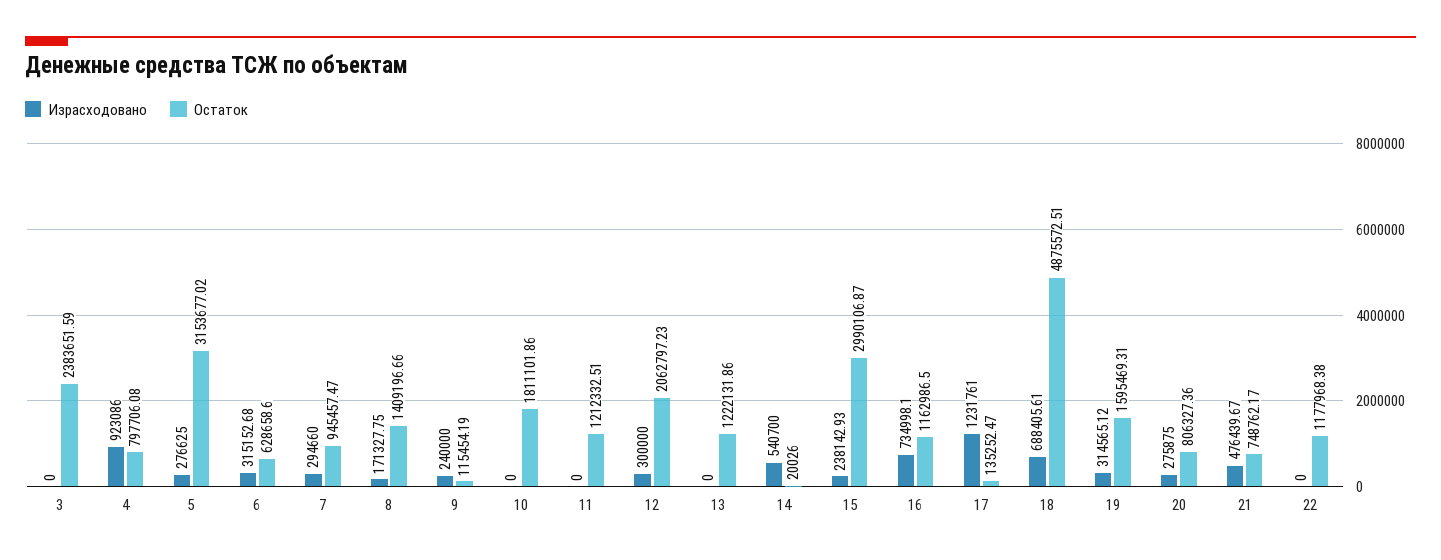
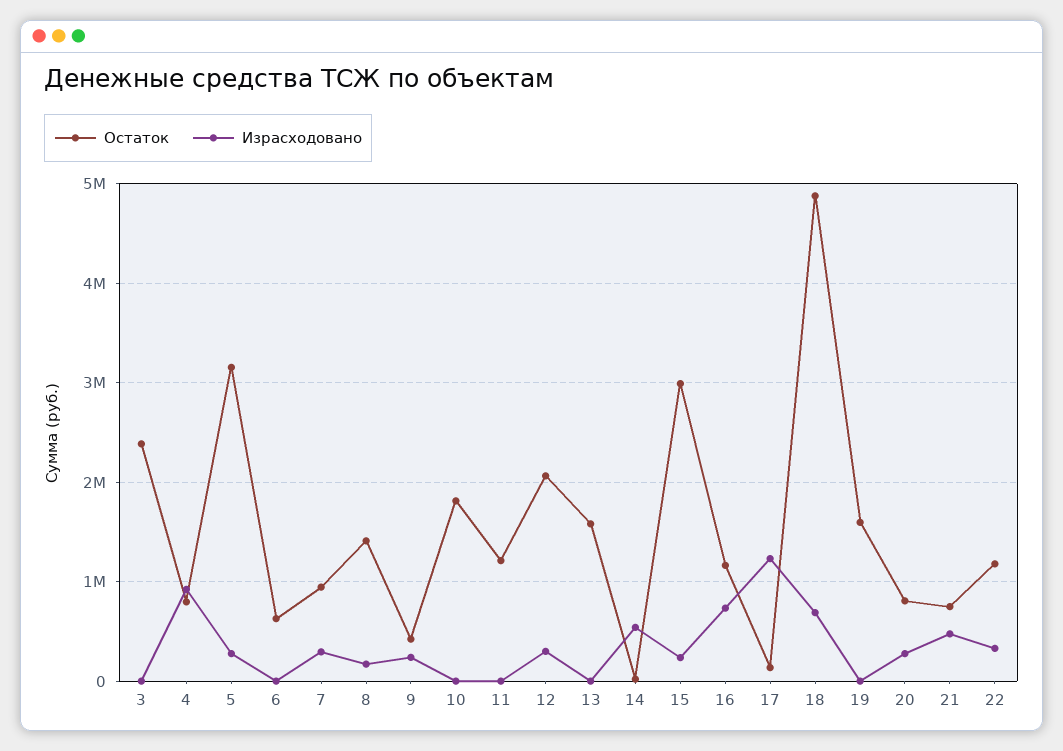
  {
    "Израсходовано": {
      "3": 0,
      "4": 923086,
      "5": 276625,
-     "6": 315152.68,
+     "6": 0,
      "7": 294660,
      "8": 171327.75,
      "9": 240000,
      "10": 0,
      "11": 0,
      "12": 300000,
      "13": 0,
      "14": 540700,
      "15": 238142.93,
      "16": 734998.1,
      "17": 1231761,
      "18": 688405.61,
-     "19": 314565.12,
+     "19": 0,
      "20": 275875,
      "21": 476439.67,
-     "22": 0
+     "22": 300000
    },
    "Остаток": {
      "3": 2383651.59,
      "4": 797706.08,
      "5": 3153677.02,
      "6": 628658.6,
      "7": 945457.47,
      "8": 1409196.66,
-     "9": 115454.19,
+     "9": 400000,
      "10": 1811101.86,
      "11": 1212332.51,
      "12": 2062797.23,
-     "13": 1222131.86,
+     "13": 1600000,
      "14": 20026,
      "15": 2990106.87,
      "16": 1162986.5,
      "17": 135252.47,
      "18": 4875572.51,
      "19": 1595469.31,
      "20": 806327.36,
      "21": 748762.17,
      "22": 1177968.38
    }
  }

